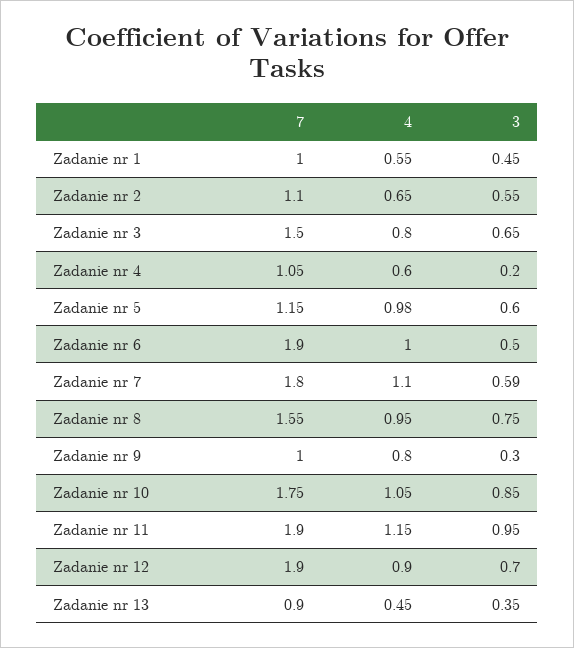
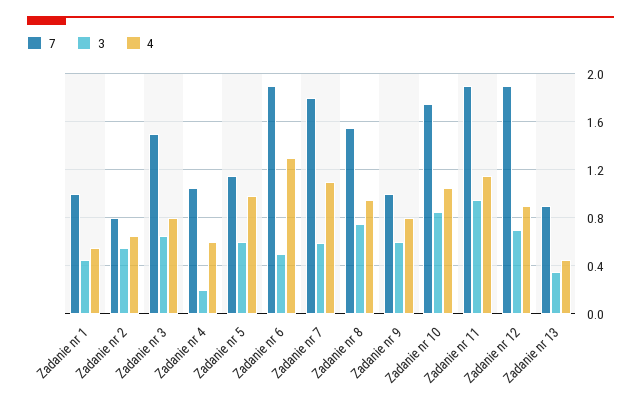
  {
    "7": {
      "Zadanie nr 1": 1,
-     "Zadanie nr 2": 1.1,
+     "Zadanie nr 2": 0.8,
      "Zadanie nr 3": 1.5,
      "Zadanie nr 4": 1.05,
      "Zadanie nr 5": 1.15,
      "Zadanie nr 6": 1.9,
      "Zadanie nr 7": 1.8,
      "Zadanie nr 8": 1.55,
      "Zadanie nr 9": 1,
      "Zadanie nr 10": 1.75,
      "Zadanie nr 11": 1.9,
      "Zadanie nr 12": 1.9,
      "Zadanie nr 13": 0.9
    },
    "4": {
      "Zadanie nr 1": 0.55,
      "Zadanie nr 2": 0.65,
      "Zadanie nr 3": 0.8,
      "Zadanie nr 4": 0.6,
      "Zadanie nr 5": 0.98,
-     "Zadanie nr 6": 1,
+     "Zadanie nr 6": 1.3,
      "Zadanie nr 7": 1.1,
      "Zadanie nr 8": 0.95,
      "Zadanie nr 9": 0.8,
      "Zadanie nr 10": 1.05,
      "Zadanie nr 11": 1.15,
      "Zadanie nr 12": 0.9,
      "Zadanie nr 13": 0.45
    },
    "3": {
      "Zadanie nr 1": 0.45,
      "Zadanie nr 2": 0.55,
      "Zadanie nr 3": 0.65,
      "Zadanie nr 4": 0.2,
      "Zadanie nr 5": 0.6,
      "Zadanie nr 6": 0.5,
      "Zadanie nr 7": 0.59,
      "Zadanie nr 8": 0.75,
-     "Zadanie nr 9": 0.3,
+     "Zadanie nr 9": 0.6,
      "Zadanie nr 10": 0.85,
      "Zadanie nr 11": 0.95,
      "Zadanie nr 12": 0.7,
      "Zadanie nr 13": 0.35
    }
  }

